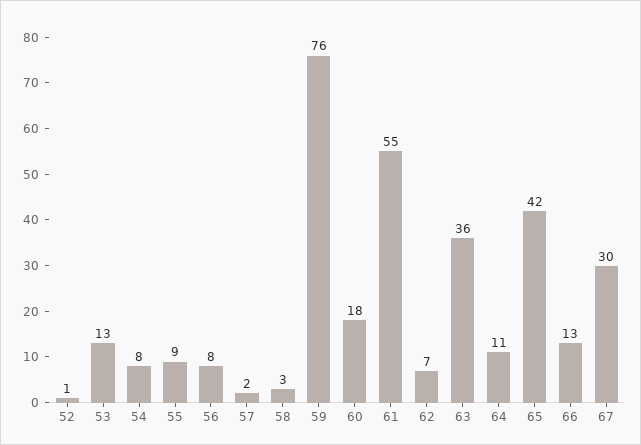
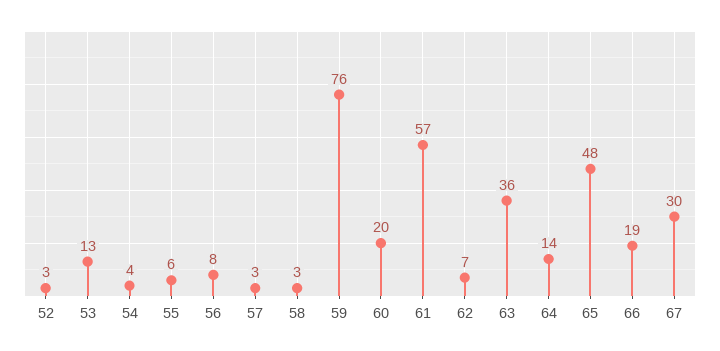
  {
-   "52": 1,
+   "52": 3,
    "53": 13,
-   "54": 8,
+   "54": 4,
-   "55": 9,
+   "55": 6,
    "56": 8,
-   "57": 2,
+   "57": 3,
    "58": 3,
    "59": 76,
-   "60": 18,
+   "60": 20,
-   "61": 55,
+   "61": 57,
    "62": 7,
    "63": 36,
-   "64": 11,
+   "64": 14,
-   "65": 42,
+   "65": 48,
-   "66": 13,
+   "66": 19,
    "67": 30
  }

